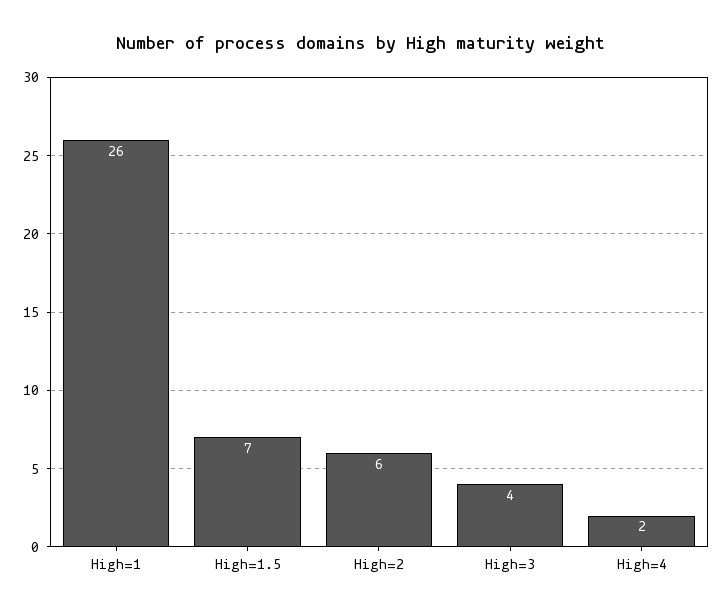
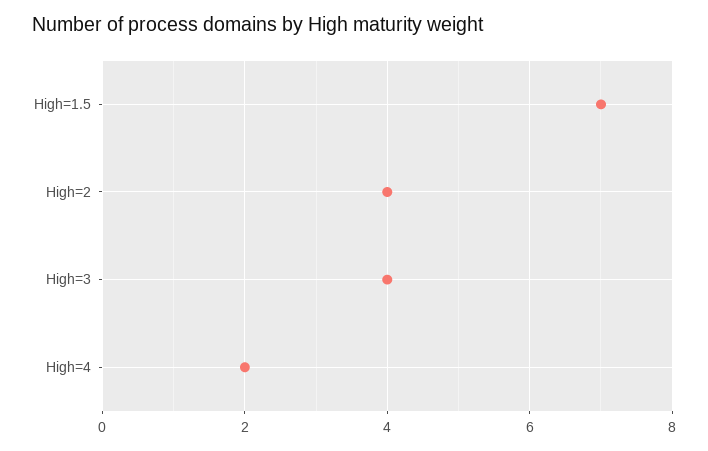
  {
-   "High=1": 26,
    "High=1.5": 7,
-   "High=2": 6,
+   "High=2": 4,
    "High=3": 4,
    "High=4": 2
  }

